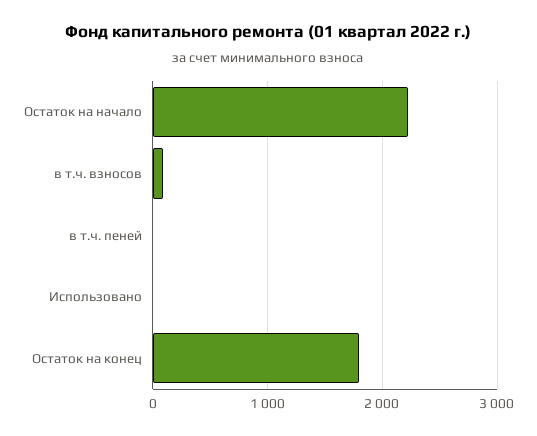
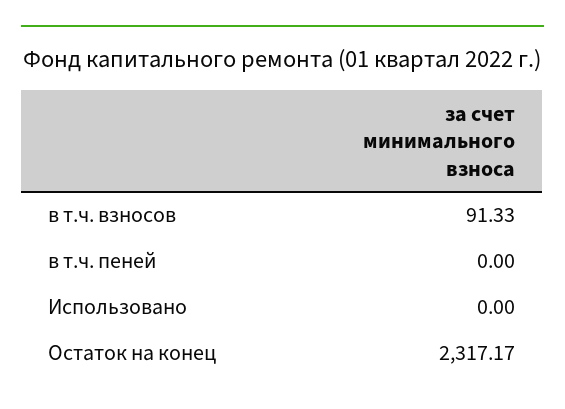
  {
-   "Остаток на начало": 2200,
    "в т.ч. взносов": 91.33,
    "в т.ч. пеней": 0,
    "Использовано": 0,
-   "Остаток на конец": 1800
+   "Остаток на конец": 2317.17
  }

